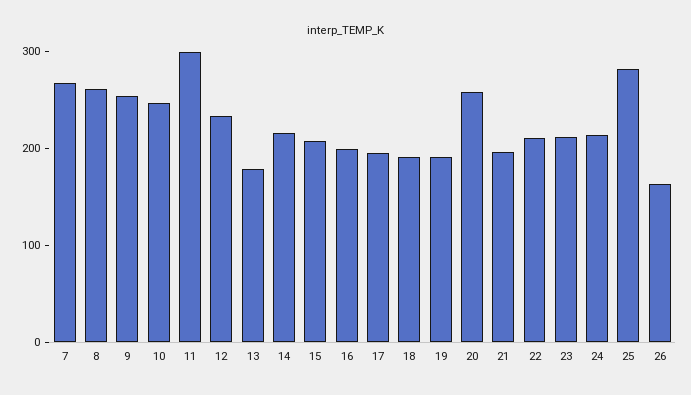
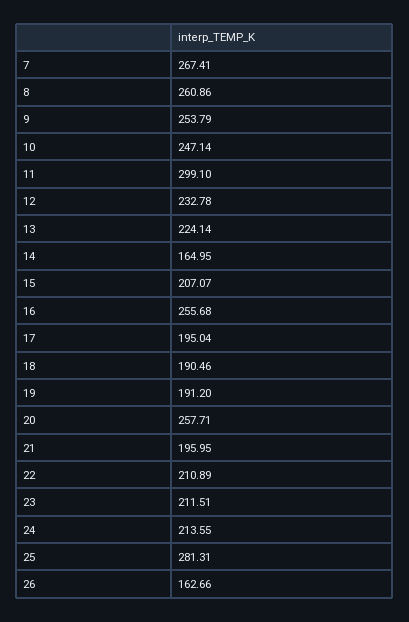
  {
    "7": 267.41,
    "8": 260.86,
    "9": 253.79,
    "10": 247.14,
    "11": 299.1,
    "12": 232.78,
-   "13": 180,
+   "13": 224.14,
-   "14": 220,
+   "14": 164.95,
    "15": 207.07,
-   "16": 200,
+   "16": 255.68,
    "17": 195.04,
    "18": 190.46,
    "19": 191.2,
    "20": 257.71,
    "21": 195.95,
    "22": 210.89,
    "23": 211.51,
    "24": 213.55,
    "25": 281.31,
    "26": 162.66
  }

